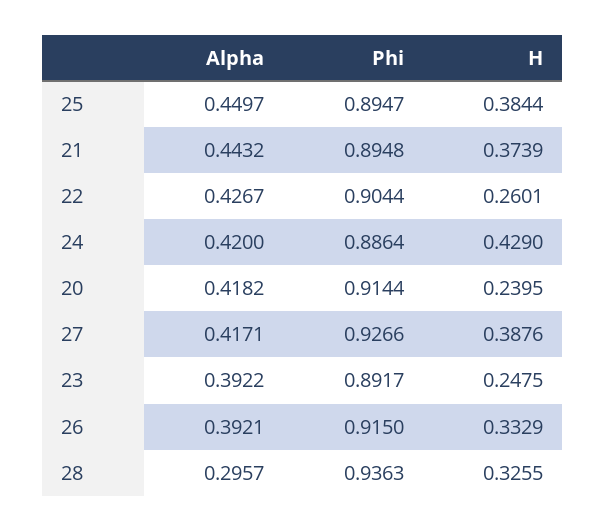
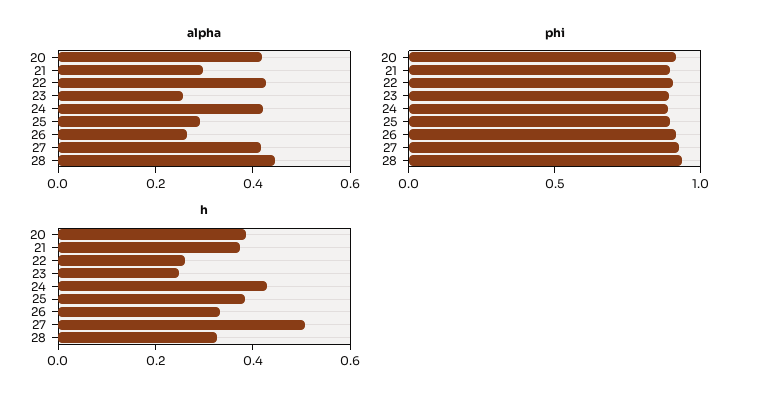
  {
    "Alpha": {
-     "25": 0.4497,
+     "25": 0.3,
-     "21": 0.4432,
+     "21": 0.3,
      "22": 0.4267,
      "24": 0.42,
      "20": 0.4182,
      "27": 0.4171,
-     "23": 0.3922,
+     "23": 0.25,
-     "26": 0.3921,
+     "26": 0.25,
-     "28": 0.2957
+     "28": 0.45
    },
    "Phi": {
      "25": 0.8947,
      "21": 0.8948,
      "22": 0.9044,
      "24": 0.8864,
      "20": 0.9144,
      "27": 0.9266,
      "23": 0.8917,
      "26": 0.915,
      "28": 0.9363
    },
    "H": {
      "25": 0.3844,
      "21": 0.3739,
      "22": 0.2601,
      "24": 0.429,
-     "20": 0.2395,
+     "20": 0.4,
-     "27": 0.3876,
+     "27": 0.5,
      "23": 0.2475,
      "26": 0.3329,
      "28": 0.3255
    }
  }

